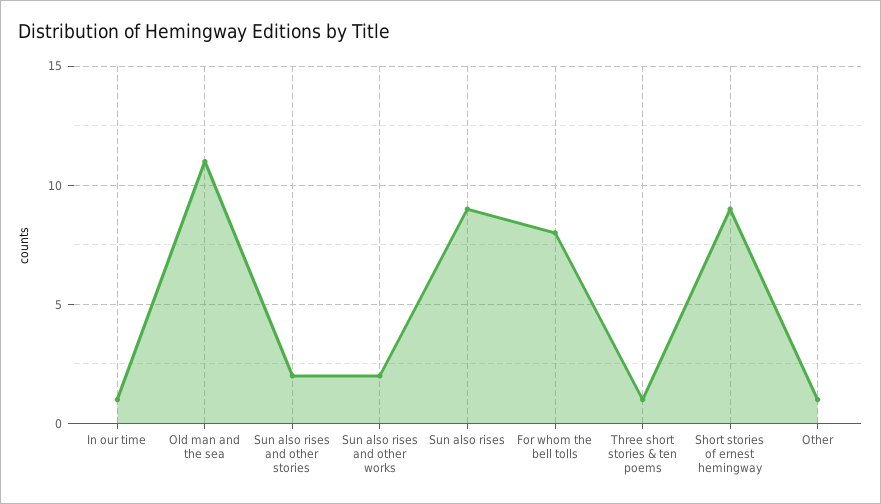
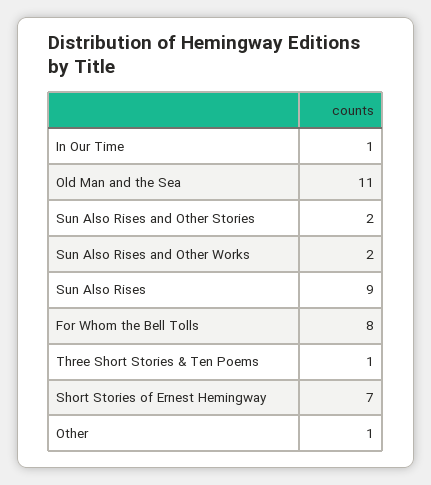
  {
    "In our time": 1,
    "Old man and the sea": 11,
    "Sun also rises and other stories": 2,
    "Sun also rises and other works": 2,
    "Sun also rises": 9,
    "For whom the bell tolls": 8,
    "Three short stories & ten poems": 1,
-   "Short stories of ernest hemingway": 9,
+   "Short stories of ernest hemingway": 7,
    "Other": 1
  }

